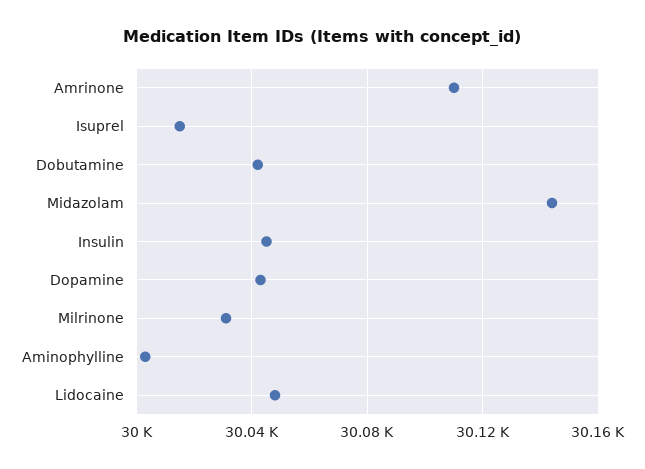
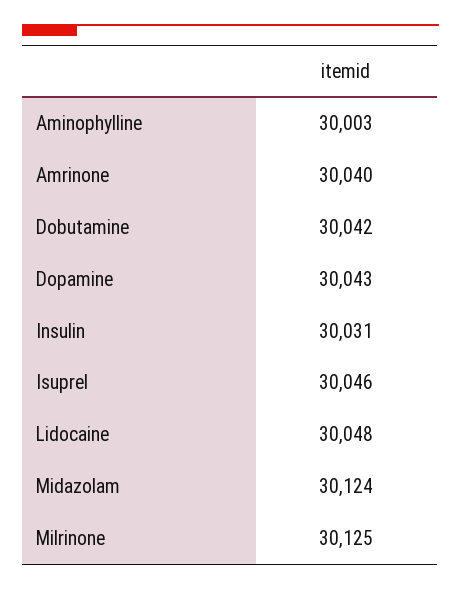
  {
-   "Amrinone": 30110,
+   "Amrinone": 30040,
-   "Isuprel": 30015,
+   "Isuprel": 30046,
    "Dobutamine": 30042,
-   "Midazolam": 30145,
+   "Midazolam": 30124,
-   "Insulin": 30045,
+   "Insulin": 30031,
    "Dopamine": 30043,
-   "Milrinone": 30030,
+   "Milrinone": 30125,
    "Aminophylline": 30003,
    "Lidocaine": 30048
  }

